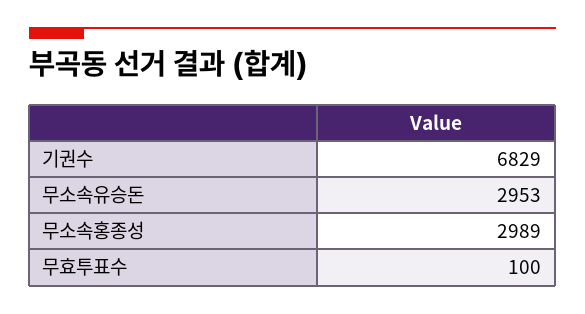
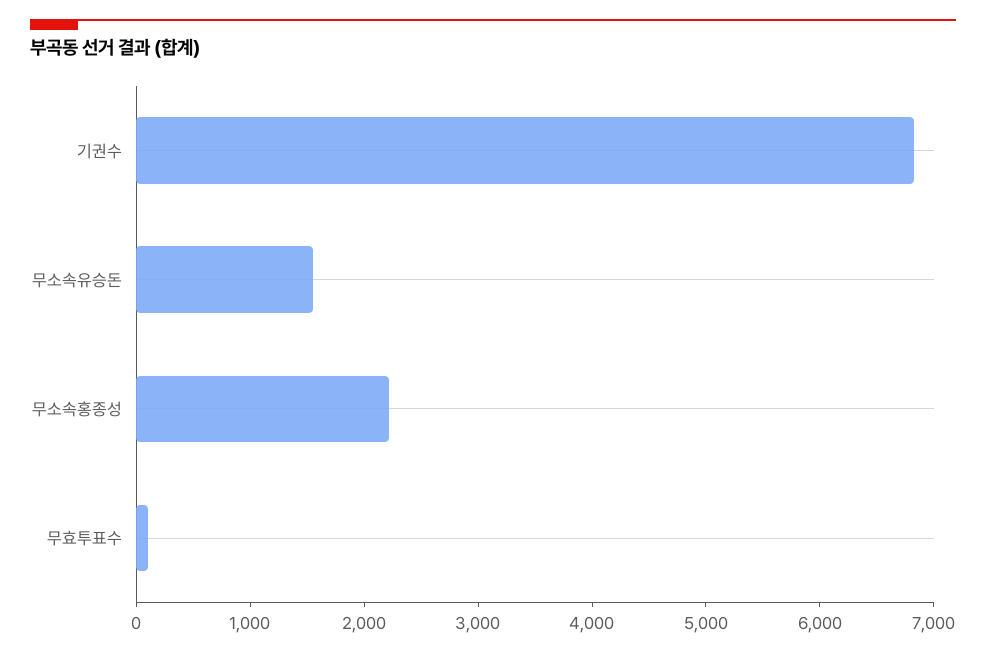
  {
    "기권수": 6829,
-   "무소속유승돈": 2953,
+   "무소속유승돈": 1600,
-   "무소속홍종성": 2989,
+   "무소속홍종성": 2200,
    "무효투표수": 100
  }

